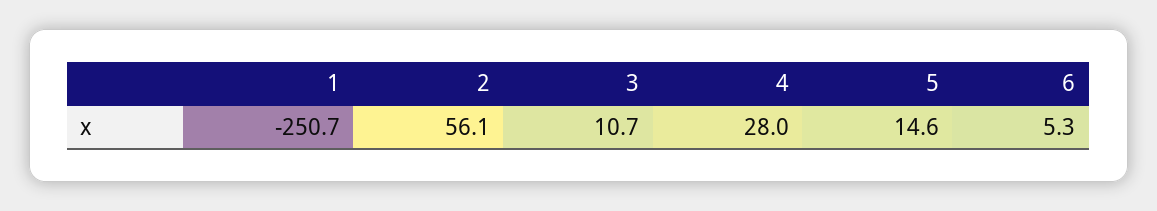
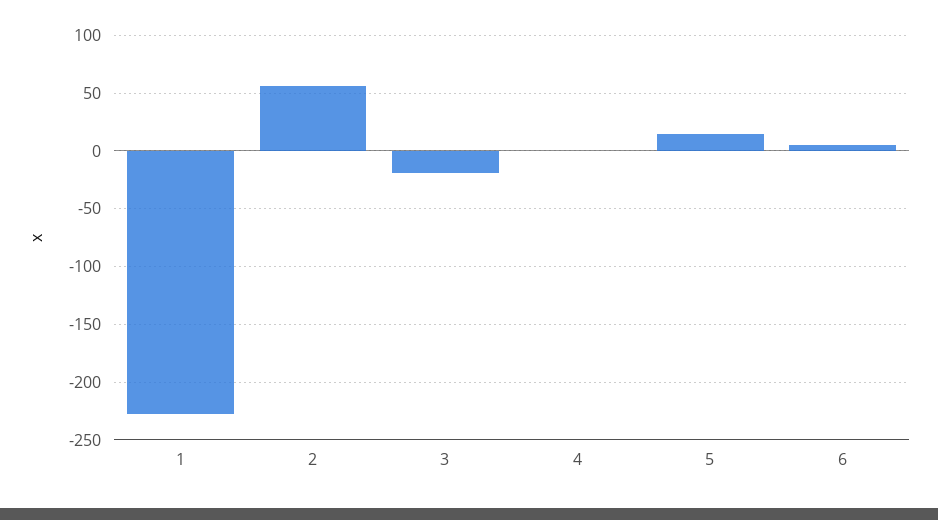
  {
-   "1": -250.7,
+   "1": -230,
    "2": 56.1,
-   "3": 10.7,
+   "3": -20,
-   "4": 28,
+   "4": 0,
    "5": 14.6,
    "6": 5.3
  }

